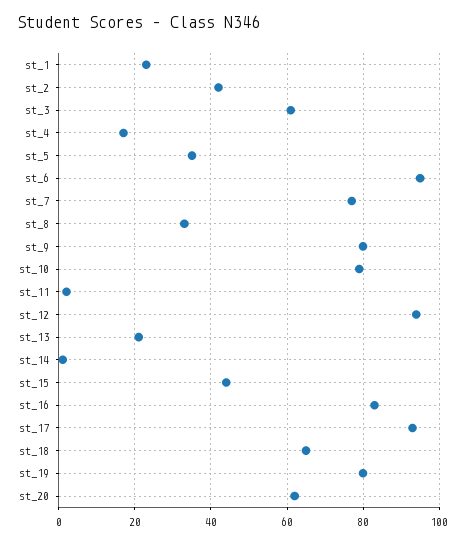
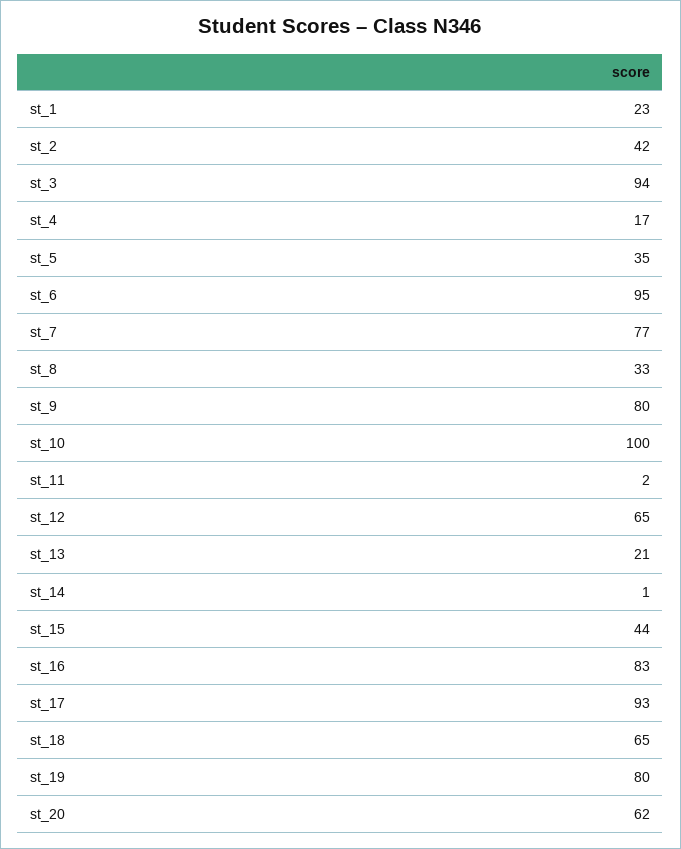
  {
    "st_1": 23,
    "st_2": 42,
-   "st_3": 60,
+   "st_3": 94,
    "st_4": 17,
    "st_5": 35,
    "st_6": 95,
    "st_7": 77,
    "st_8": 33,
    "st_9": 80,
-   "st_10": 80,
+   "st_10": 100,
    "st_11": 2,
-   "st_12": 95,
+   "st_12": 65,
    "st_13": 21,
    "st_14": 1,
    "st_15": 44,
    "st_16": 83,
    "st_17": 93,
    "st_18": 65,
    "st_19": 80,
    "st_20": 62
  }

